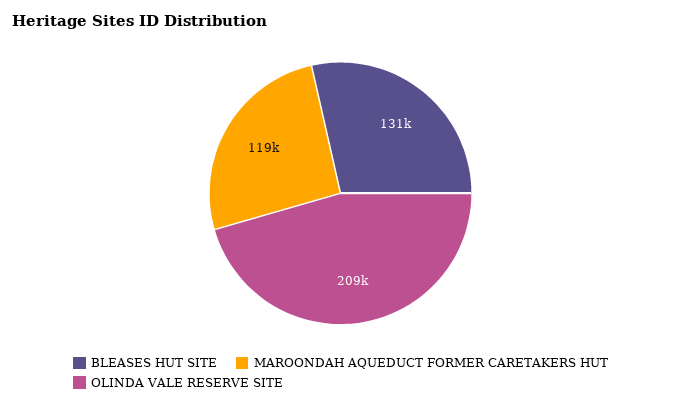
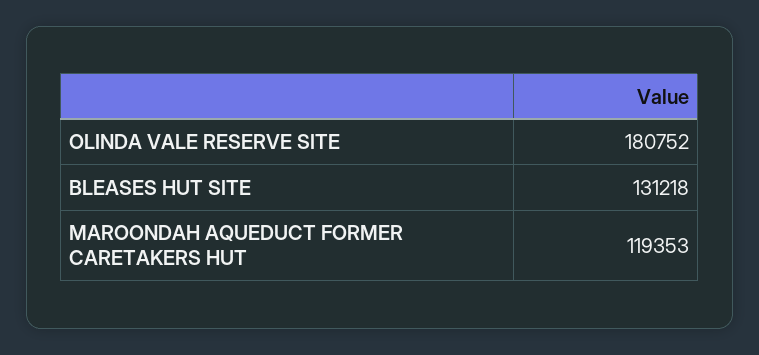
  {
    "BLEASES HUT SITE": 131218,
    "MAROONDAH AQUEDUCT FORMER CARETAKERS HUT": 119353,
-   "OLINDA VALE RESERVE SITE": 209000
+   "OLINDA VALE RESERVE SITE": 180752
  }

